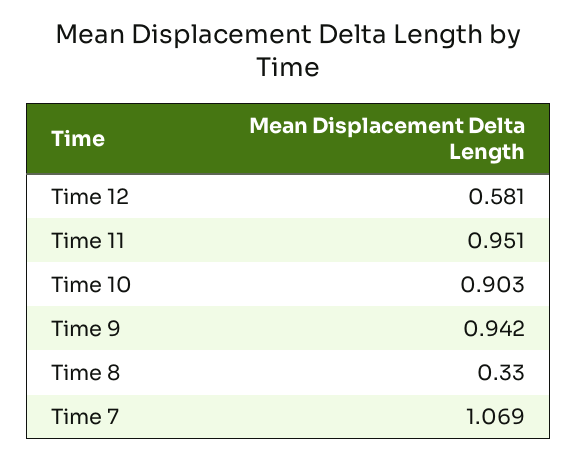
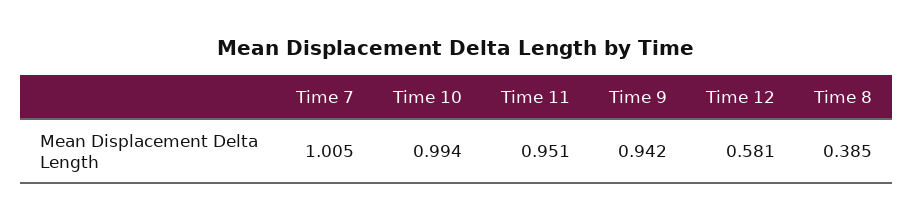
  {
    "Time 12": 0.581,
    "Time 11": 0.951,
-   "Time 10": 0.903,
+   "Time 10": 0.994,
    "Time 9": 0.942,
-   "Time 8": 0.33,
+   "Time 8": 0.385,
-   "Time 7": 1.069
+   "Time 7": 1.005
  }

